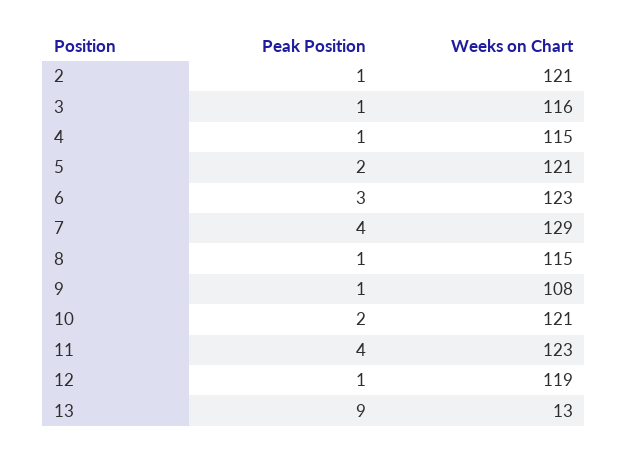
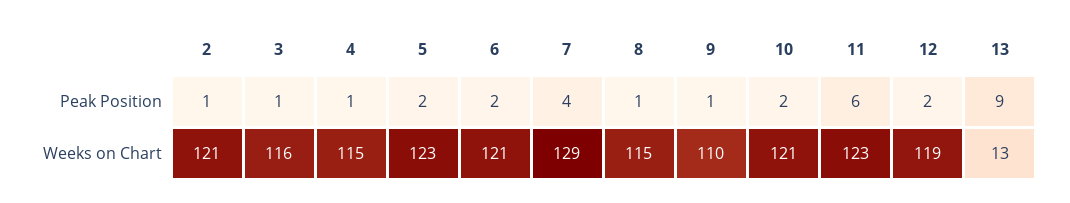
  {
    "Peak Position": {
      "2": 1,
      "3": 1,
      "4": 1,
      "5": 2,
-     "6": 3,
+     "6": 2,
      "7": 4,
      "8": 1,
      "9": 1,
      "10": 2,
-     "11": 4,
+     "11": 6,
-     "12": 1,
+     "12": 2,
      "13": 9
    },
    "Weeks on Chart": {
      "2": 121,
      "3": 116,
      "4": 115,
-     "5": 121,
+     "5": 123,
-     "6": 123,
+     "6": 121,
      "7": 129,
      "8": 115,
-     "9": 108,
+     "9": 110,
      "10": 121,
      "11": 123,
      "12": 119,
      "13": 13
    }
  }

